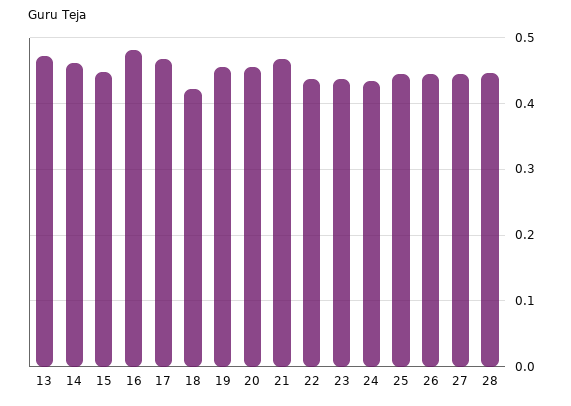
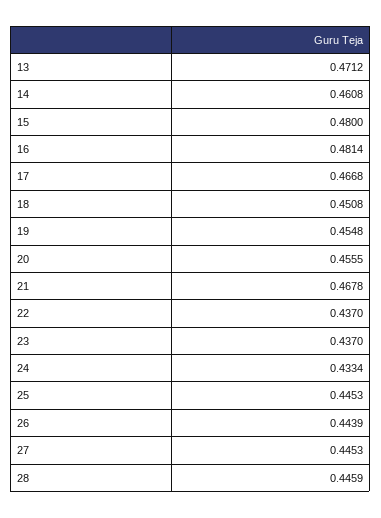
  {
    "13": 0.4712,
    "14": 0.4608,
-   "15": 0.45,
+   "15": 0.48,
    "16": 0.4814,
    "17": 0.4668,
-   "18": 0.42,
+   "18": 0.4508,
    "19": 0.4548,
    "20": 0.4555,
    "21": 0.4678,
    "22": 0.437,
    "23": 0.437,
    "24": 0.4334,
    "25": 0.4453,
    "26": 0.4439,
    "27": 0.4453,
    "28": 0.4459
  }

